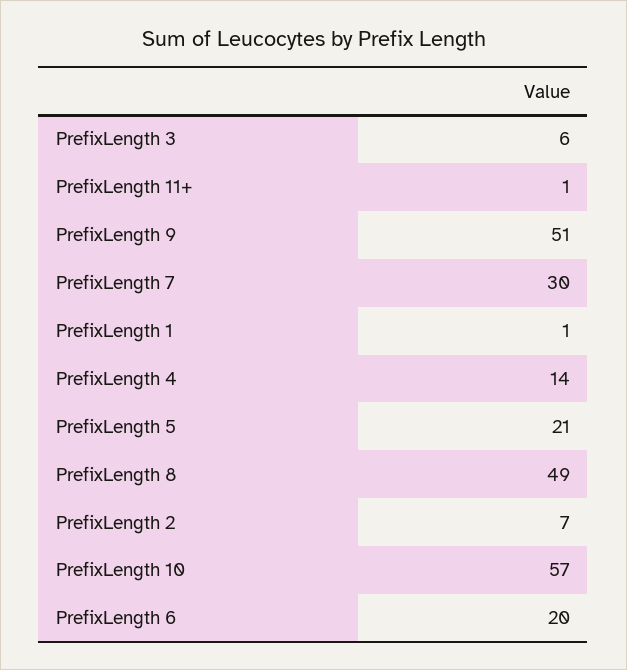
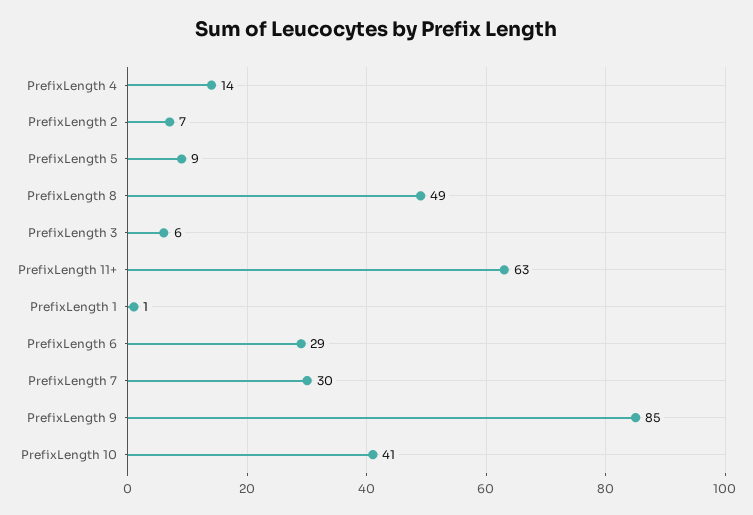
  {
    "PrefixLength 3": 6,
-   "PrefixLength 11+": 1,
+   "PrefixLength 11+": 63,
-   "PrefixLength 9": 51,
+   "PrefixLength 9": 85,
    "PrefixLength 7": 30,
    "PrefixLength 1": 1,
    "PrefixLength 4": 14,
-   "PrefixLength 5": 21,
+   "PrefixLength 5": 9,
    "PrefixLength 8": 49,
    "PrefixLength 2": 7,
-   "PrefixLength 10": 57,
+   "PrefixLength 10": 41,
-   "PrefixLength 6": 20
+   "PrefixLength 6": 29
  }

